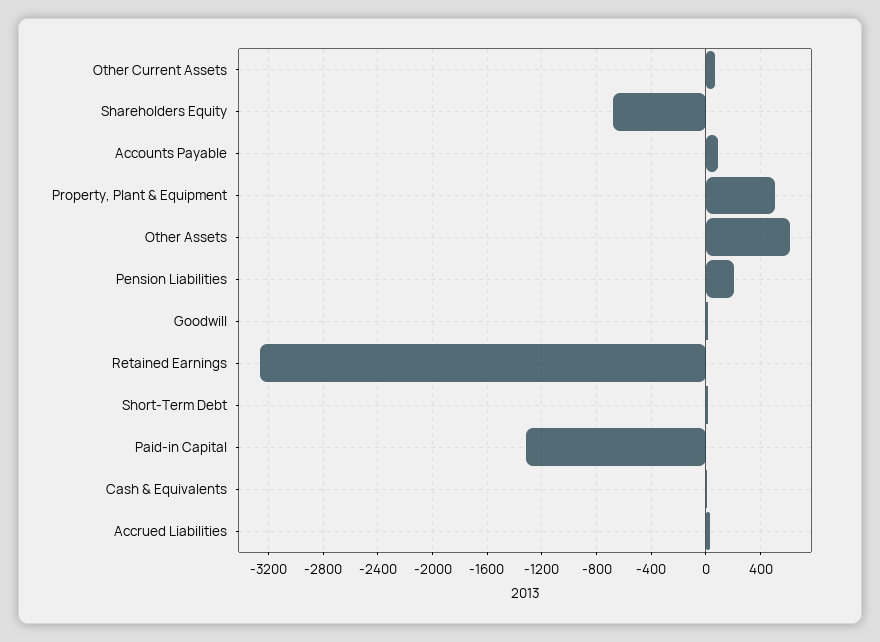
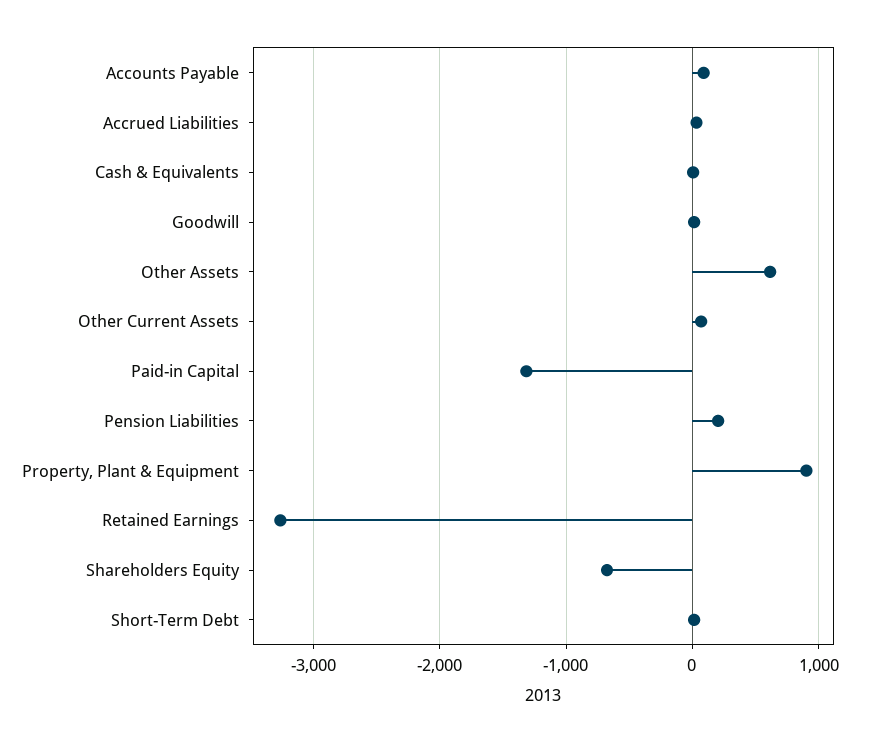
  {
    "Other Current Assets": 50,
    "Shareholders Equity": -700,
    "Accounts Payable": 100,
-   "Property, Plant & Equipment": 500,
+   "Property, Plant & Equipment": 900,
    "Other Assets": 600,
    "Pension Liabilities": 200,
    "Goodwill": 0,
    "Retained Earnings": -3250,
    "Short-Term Debt": 0,
    "Paid-in Capital": -1300,
    "Cash & Equivalents": 0,
    "Accrued Liabilities": 50
  }

